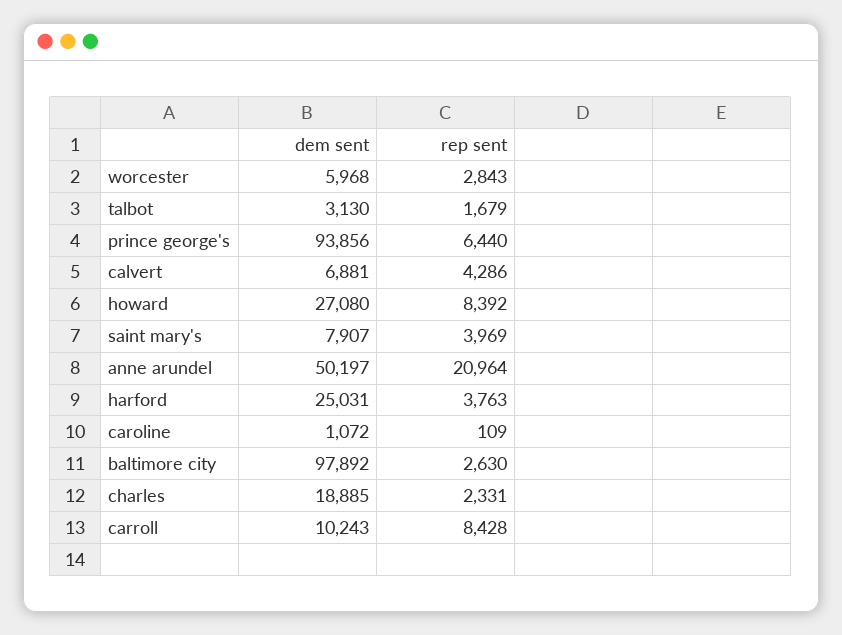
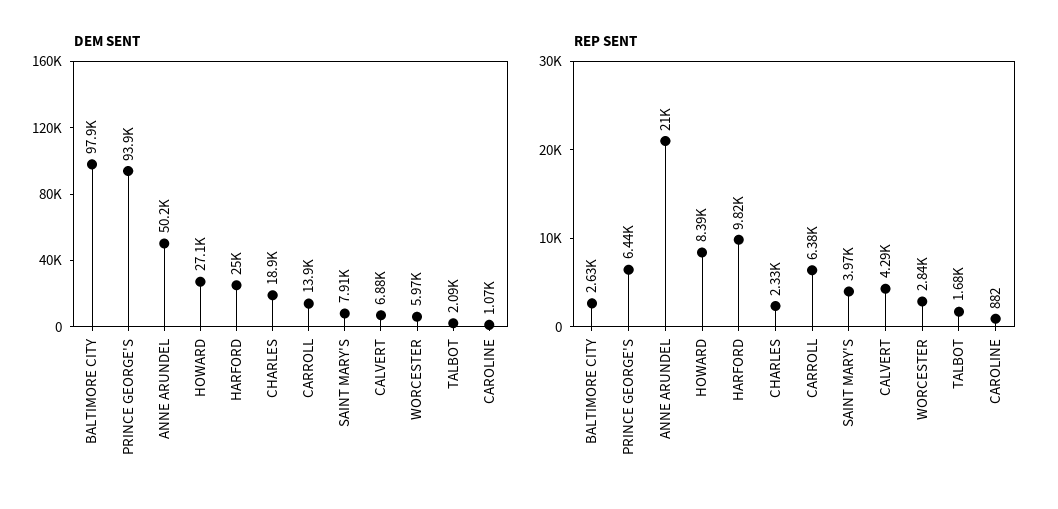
  {
    "dem sent": {
      "worcester": 5968,
-     "talbot": 3130,
+     "talbot": 2090,
      "prince george's": 93856,
      "calvert": 6881,
      "howard": 27080,
      "saint mary's": 7907,
      "anne arundel": 50197,
      "harford": 25031,
      "caroline": 1072,
      "baltimore city": 97892,
      "charles": 18885,
-     "carroll": 10243
+     "carroll": 13900
    },
    "rep sent": {
      "worcester": 2843,
      "talbot": 1679,
      "prince george's": 6440,
      "calvert": 4286,
      "howard": 8392,
      "saint mary's": 3969,
      "anne arundel": 20964,
-     "harford": 3763,
+     "harford": 9820,
-     "caroline": 109,
+     "caroline": 882,
      "baltimore city": 2630,
      "charles": 2331,
-     "carroll": 8428
+     "carroll": 6380
    }
  }

